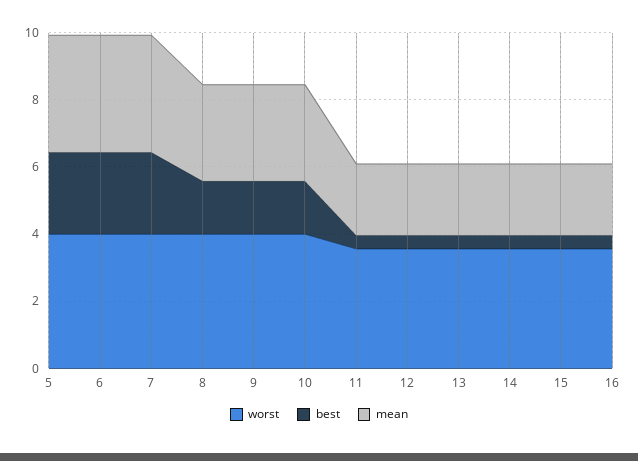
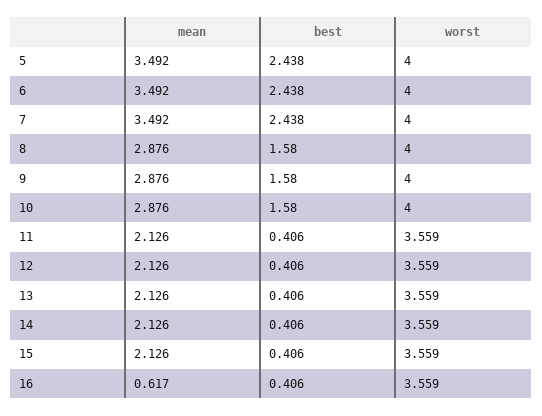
  {
    "worst": {
      "5": 4,
      "6": 4,
      "7": 4,
      "8": 4,
      "9": 4,
      "10": 4,
      "11": 3.559,
      "12": 3.559,
      "13": 3.559,
      "14": 3.559,
      "15": 3.559,
      "16": 3.559
    },
    "best": {
      "5": 2.438,
      "6": 2.438,
      "7": 2.438,
      "8": 1.58,
      "9": 1.58,
      "10": 1.58,
      "11": 0.406,
      "12": 0.406,
      "13": 0.406,
      "14": 0.406,
      "15": 0.406,
      "16": 0.406
    },
    "mean": {
      "5": 3.492,
      "6": 3.492,
      "7": 3.492,
      "8": 2.876,
      "9": 2.876,
      "10": 2.876,
      "11": 2.126,
      "12": 2.126,
      "13": 2.126,
      "14": 2.126,
      "15": 2.126,
-     "16": 2
+     "16": 0.617
    }
  }

